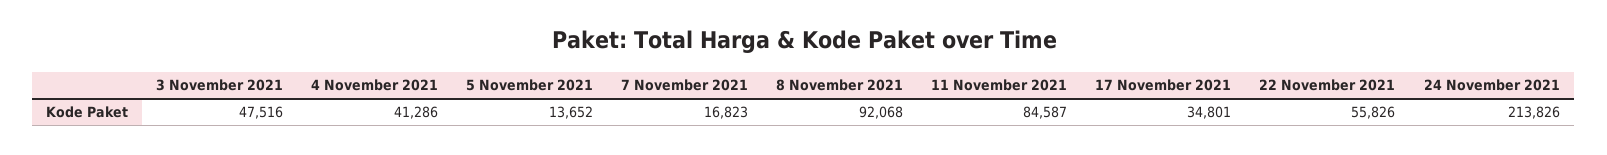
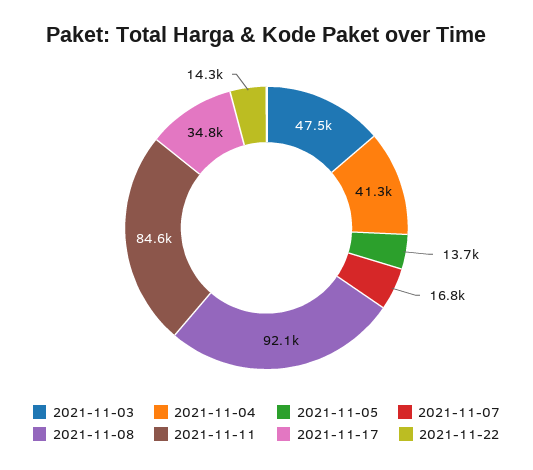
  {
    "3 November 2021": 47516,
    "4 November 2021": 41286,
    "5 November 2021": 13652,
    "7 November 2021": 16823,
    "8 November 2021": 92068,
    "11 November 2021": 84587,
    "17 November 2021": 34801,
-   "22 November 2021": 55826,
+   "22 November 2021": 14300
-   "24 November 2021": 213826
  }

